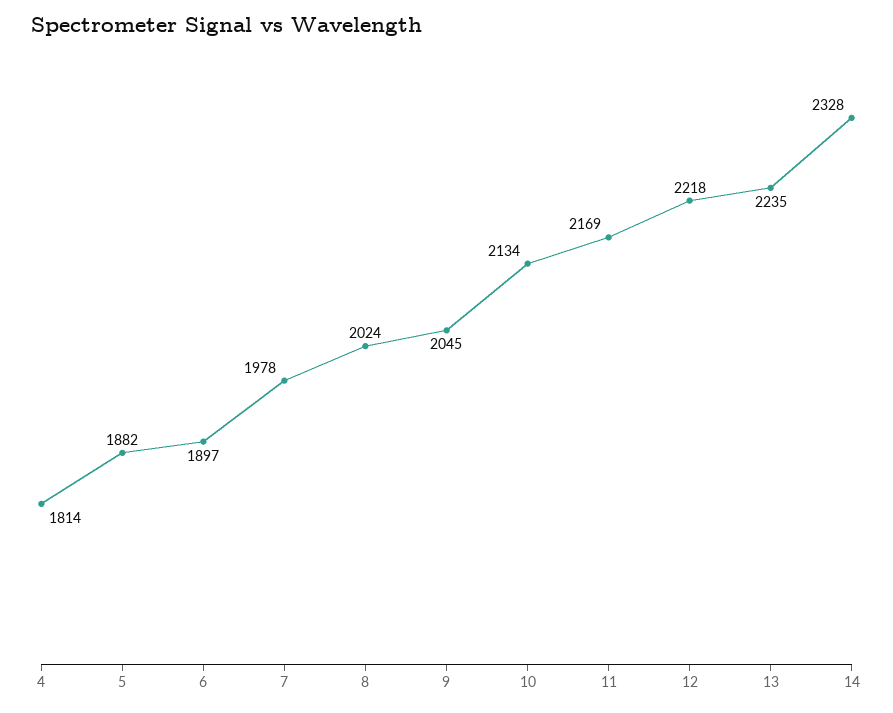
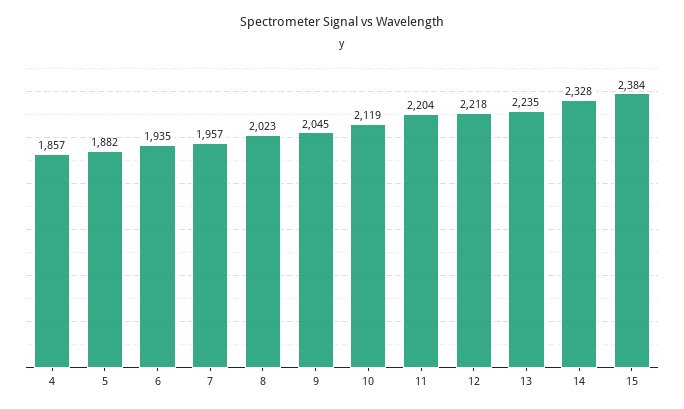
  {
-   "4": 1814,
+   "4": 1857,
    "5": 1882,
-   "6": 1897,
+   "6": 1935,
-   "7": 1978,
+   "7": 1957,
-   "8": 2024,
+   "8": 2023,
    "9": 2045,
-   "10": 2134,
+   "10": 2119,
-   "11": 2169,
+   "11": 2204,
    "12": 2218,
    "13": 2235,
-   "14": 2328
+   "14": 2328,
+   "15": 2384
  }

